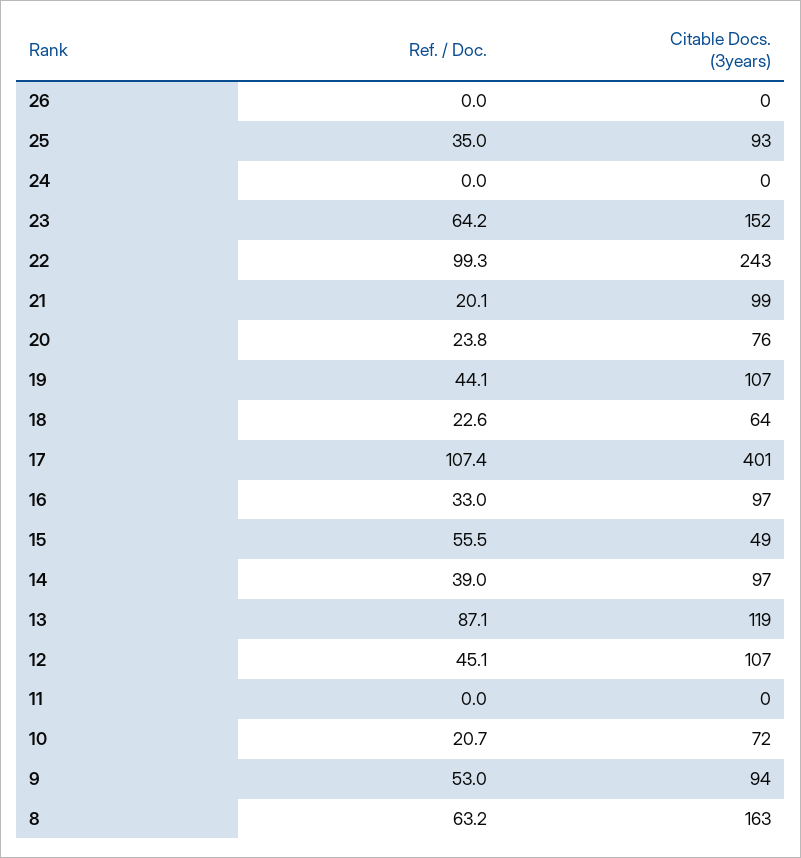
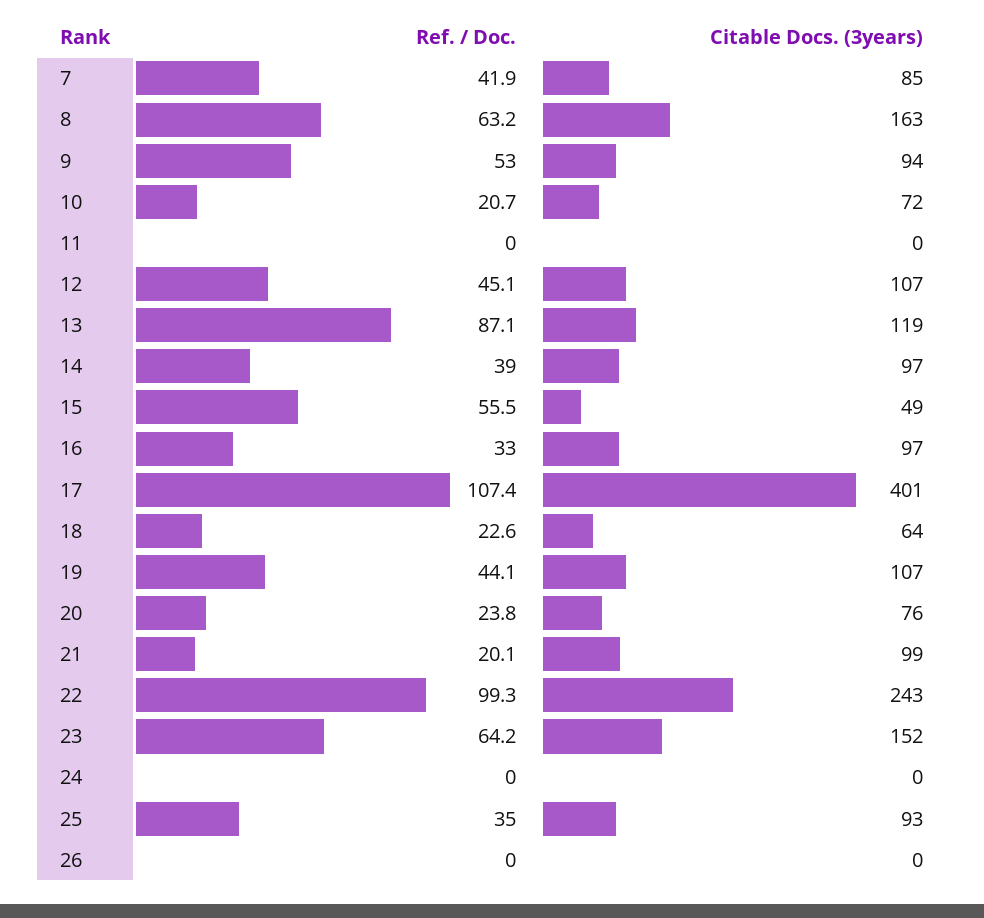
  {
    "Ref. / Doc.": {
      "26": 0,
      "25": 35,
      "24": 0,
      "23": 64.2,
      "22": 99.3,
      "21": 20.1,
      "20": 23.8,
      "19": 44.1,
      "18": 22.6,
      "17": 107.4,
      "16": 33,
      "15": 55.5,
      "14": 39,
      "13": 87.1,
      "12": 45.1,
      "11": 0,
      "10": 20.7,
      "9": 53,
-     "8": 63.2
+     "8": 63.2,
+     "7": 41.9
    },
    "Citable Docs. (3years)": {
      "26": 0,
      "25": 93,
      "24": 0,
      "23": 152,
      "22": 243,
      "21": 99,
      "20": 76,
      "19": 107,
      "18": 64,
      "17": 401,
      "16": 97,
      "15": 49,
      "14": 97,
      "13": 119,
      "12": 107,
      "11": 0,
      "10": 72,
      "9": 94,
-     "8": 163
+     "8": 163,
+     "7": 85
    }
  }

